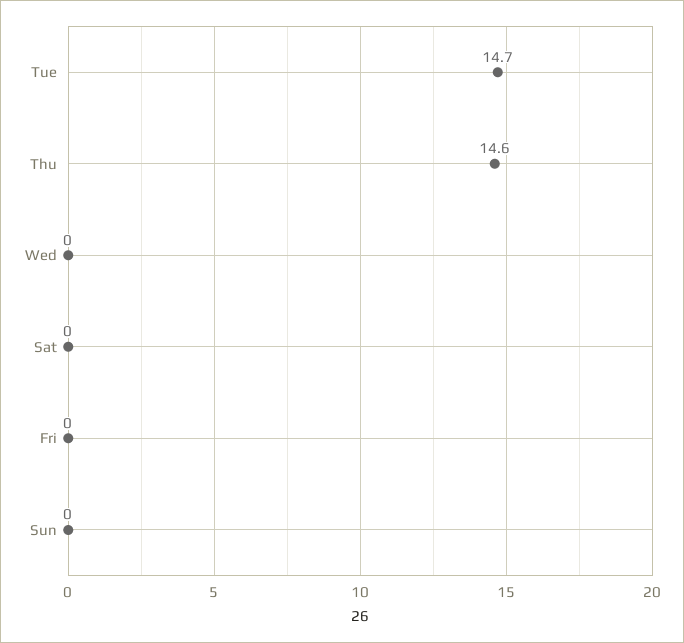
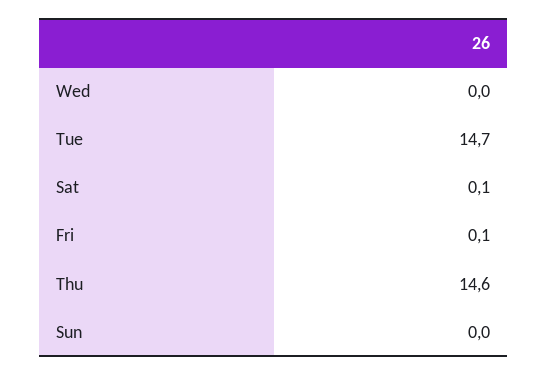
  {
    "Tue": 14.7,
    "Thu": 14.6,
    "Wed": 0,
-   "Sat": 0,
+   "Sat": 0.1,
-   "Fri": 0,
+   "Fri": 0.1,
    "Sun": 0
  }

